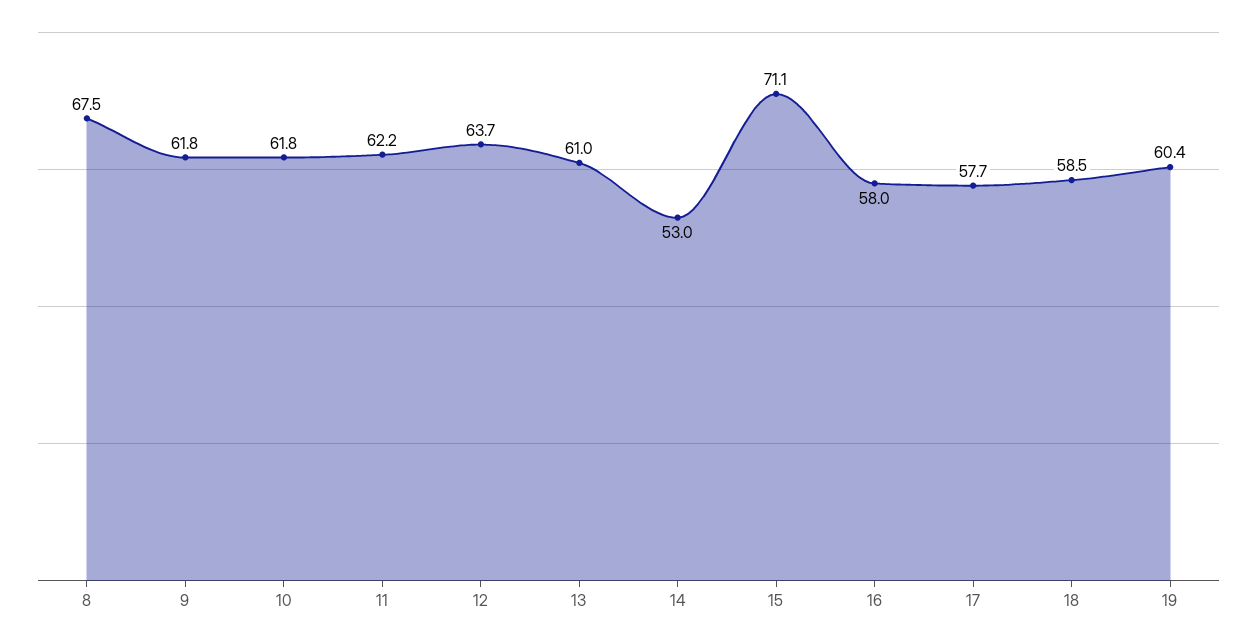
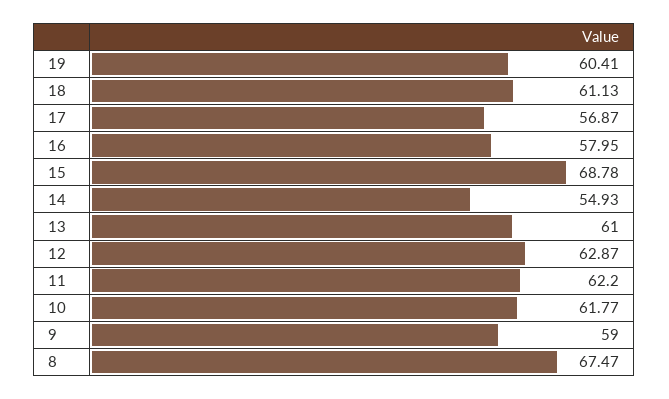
  {
    "8": 67.47,
-   "9": 61.8,
+   "9": 59,
    "10": 61.77,
    "11": 62.2,
-   "12": 63.7,
+   "12": 62.87,
    "13": 61,
-   "14": 53,
+   "14": 54.93,
-   "15": 71.1,
+   "15": 68.78,
    "16": 57.95,
-   "17": 57.7,
+   "17": 56.87,
-   "18": 58.5,
+   "18": 61.13,
    "19": 60.41
  }

